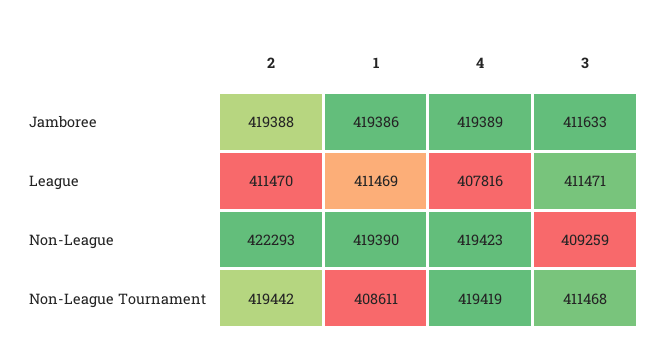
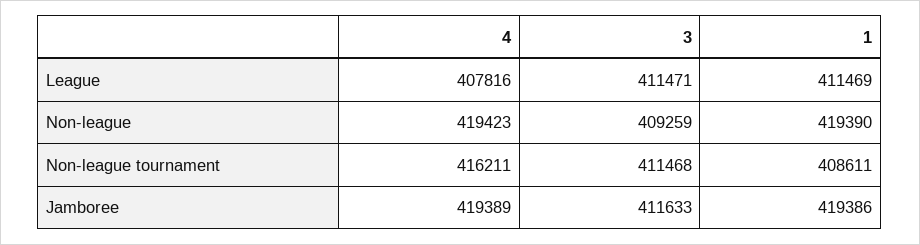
  {
-   "2": {
-     "Jamboree": 419388,
-     "League": 411470,
-     "Non-League": 422293,
-     "Non-League Tournament": 419442
-   },
    "1": {
      "Jamboree": 419386,
      "League": 411469,
      "Non-League": 419390,
      "Non-League Tournament": 408611
    },
    "4": {
      "Jamboree": 419389,
      "League": 407816,
      "Non-League": 419423,
-     "Non-League Tournament": 419419
+     "Non-League Tournament": 416211
    },
    "3": {
      "Jamboree": 411633,
      "League": 411471,
      "Non-League": 409259,
      "Non-League Tournament": 411468
    }
  }

